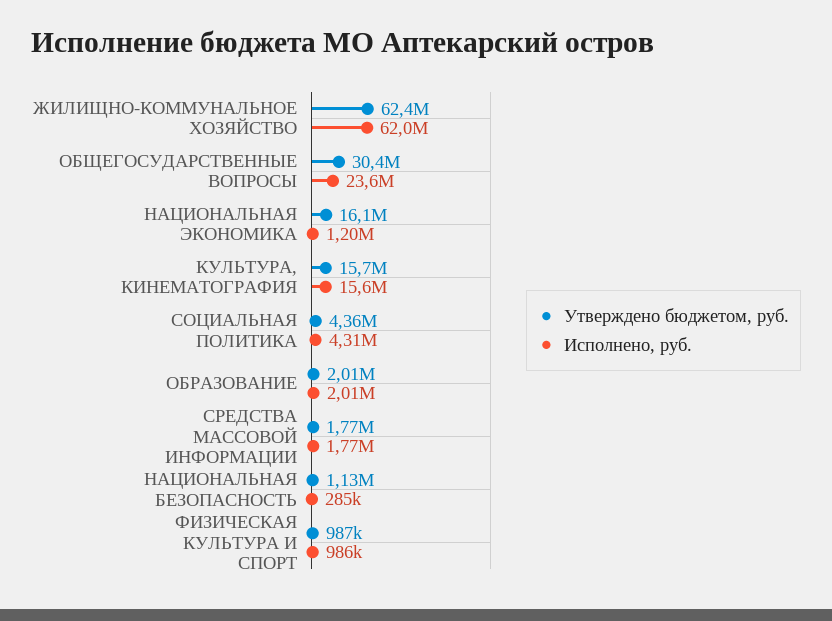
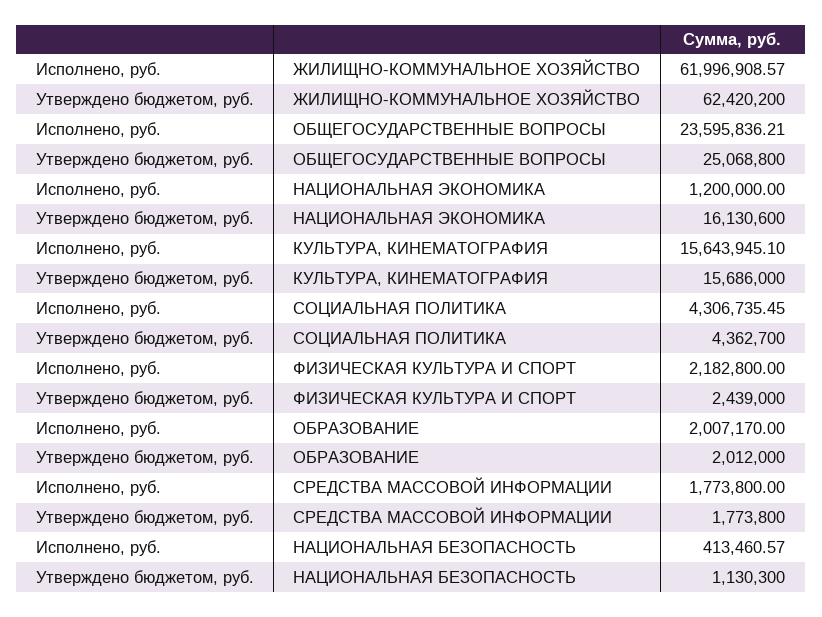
  {
    "Утверждено бюджетом, руб.": {
      "ЖИЛИЩНО-КОММУНАЛЬНОЕ ХОЗЯЙСТВО": 62420200,
-     "ОБЩЕГОСУДАРСТВЕННЫЕ ВОПРОСЫ": 30400000,
+     "ОБЩЕГОСУДАРСТВЕННЫЕ ВОПРОСЫ": 25068800,
      "НАЦИОНАЛЬНАЯ ЭКОНОМИКА": 16130600,
      "КУЛЬТУРА, КИНЕМАТОГРАФИЯ": 15686000,
      "СОЦИАЛЬНАЯ ПОЛИТИКА": 4362700,
      "ОБРАЗОВАНИЕ": 2012000,
      "СРЕДСТВА МАССОВОЙ ИНФОРМАЦИИ": 1773800,
      "НАЦИОНАЛЬНАЯ БЕЗОПАСНОСТЬ": 1130300,
-     "ФИЗИЧЕСКАЯ КУЛЬТУРА И СПОРТ": 987000
+     "ФИЗИЧЕСКАЯ КУЛЬТУРА И СПОРТ": 2439000
    },
    "Исполнено, руб.": {
      "ЖИЛИЩНО-КОММУНАЛЬНОЕ ХОЗЯЙСТВО": 61996908.57,
      "ОБЩЕГОСУДАРСТВЕННЫЕ ВОПРОСЫ": 23595836.21,
      "НАЦИОНАЛЬНАЯ ЭКОНОМИКА": 1200000,
      "КУЛЬТУРА, КИНЕМАТОГРАФИЯ": 15643945.1,
      "СОЦИАЛЬНАЯ ПОЛИТИКА": 4306735.45,
      "ОБРАЗОВАНИЕ": 2007170,
      "СРЕДСТВА МАССОВОЙ ИНФОРМАЦИИ": 1773800,
-     "НАЦИОНАЛЬНАЯ БЕЗОПАСНОСТЬ": 285000,
+     "НАЦИОНАЛЬНАЯ БЕЗОПАСНОСТЬ": 413460.57,
-     "ФИЗИЧЕСКАЯ КУЛЬТУРА И СПОРТ": 986000
+     "ФИЗИЧЕСКАЯ КУЛЬТУРА И СПОРТ": 2182800
    }
  }

